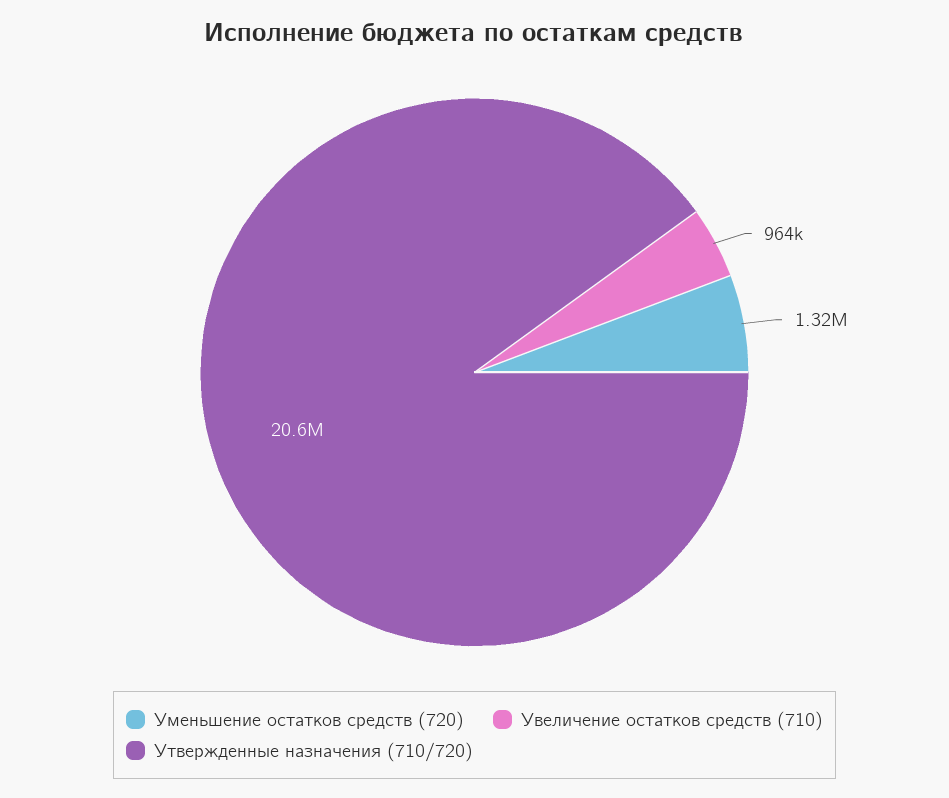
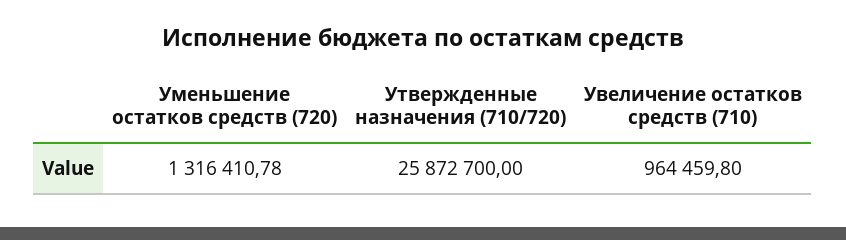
  {
    "Уменьшение остатков средств (720)": 1316410.78,
    "Увеличение остатков средств (710)": 964459.8,
-   "Утвержденные назначения (710/720)": 20600000
+   "Утвержденные назначения (710/720)": 25872700
  }

